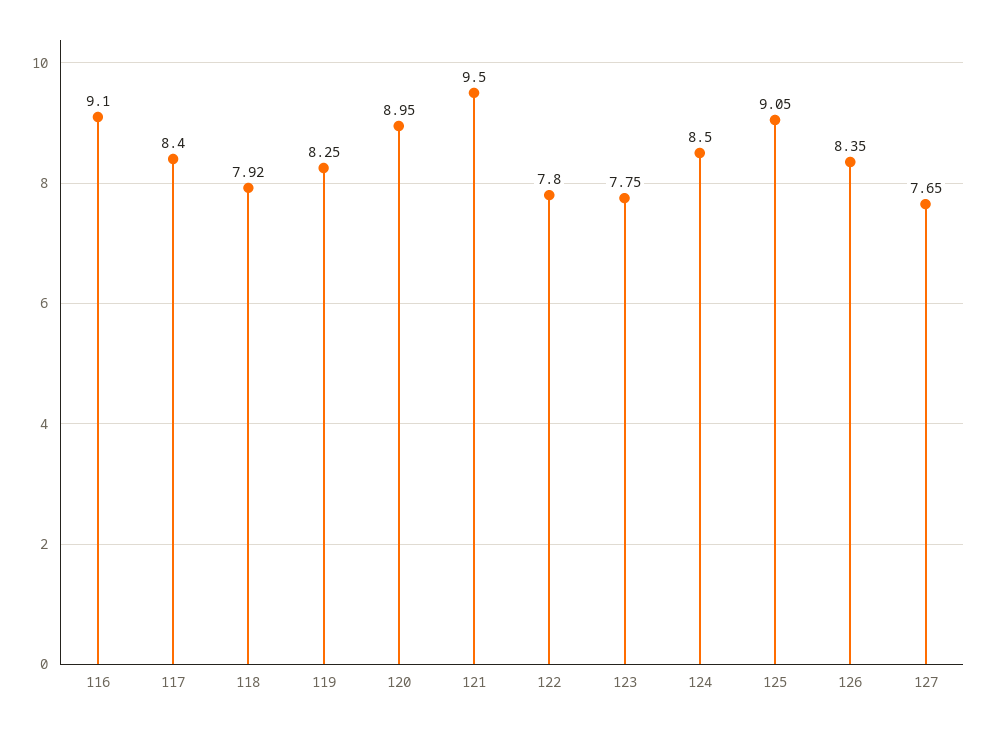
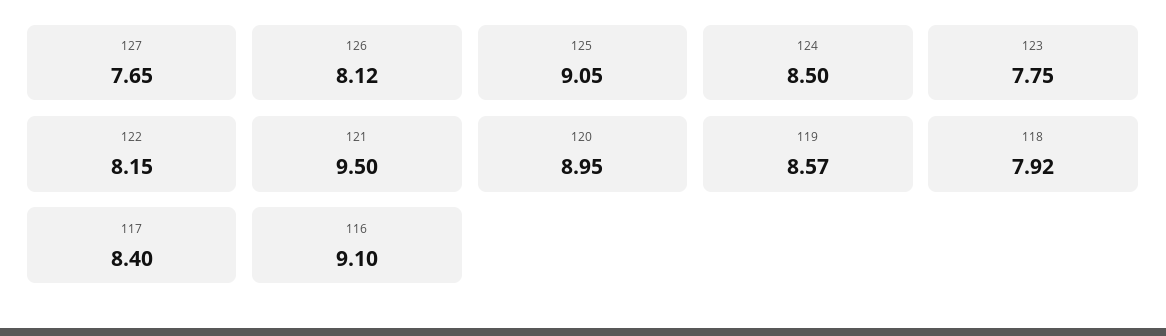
  {
    "116": 9.1,
    "117": 8.4,
    "118": 7.92,
-   "119": 8.25,
+   "119": 8.57,
    "120": 8.95,
    "121": 9.5,
-   "122": 7.8,
+   "122": 8.15,
    "123": 7.75,
    "124": 8.5,
    "125": 9.05,
-   "126": 8.35,
+   "126": 8.12,
    "127": 7.65
  }

